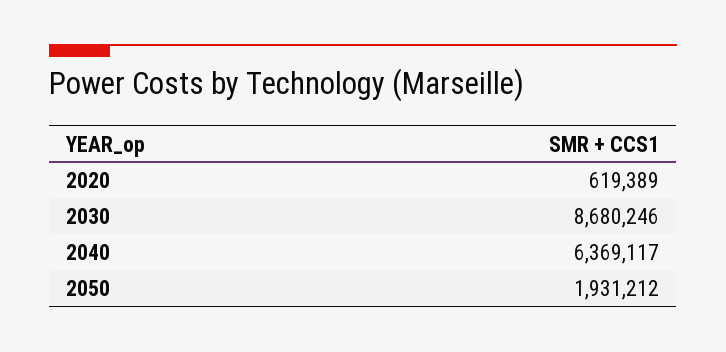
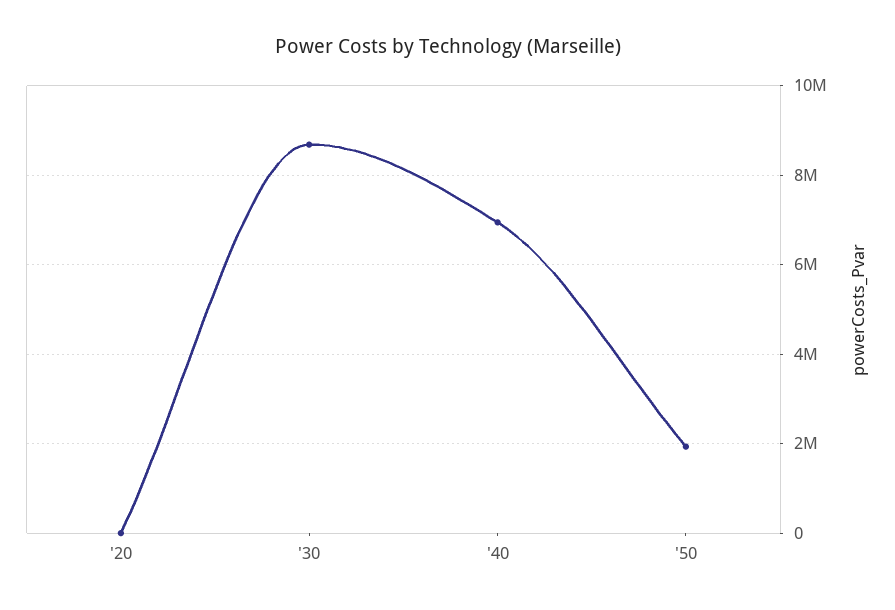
  {
-   "2020": 619389,
+   "2020": 0,
    "2030": 8680246,
-   "2040": 6369117,
+   "2040": 7000000,
    "2050": 1931212
  }

